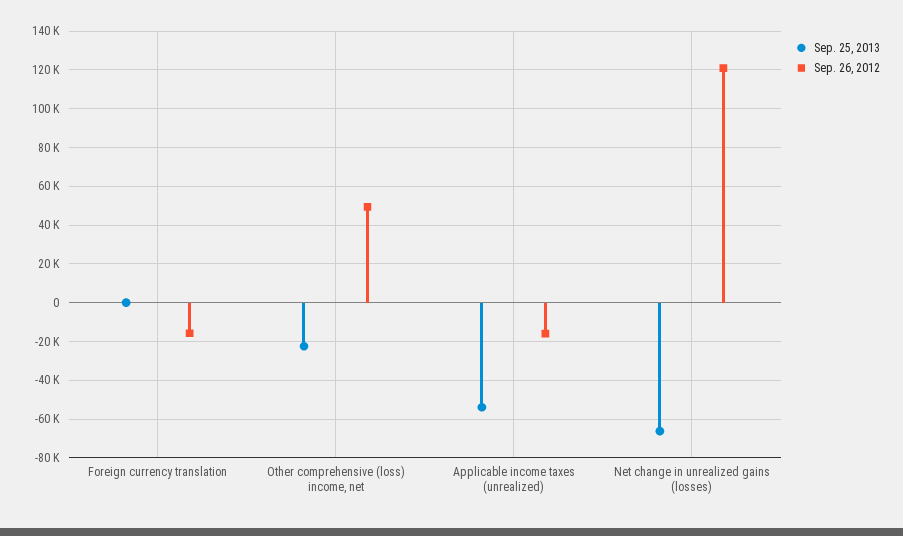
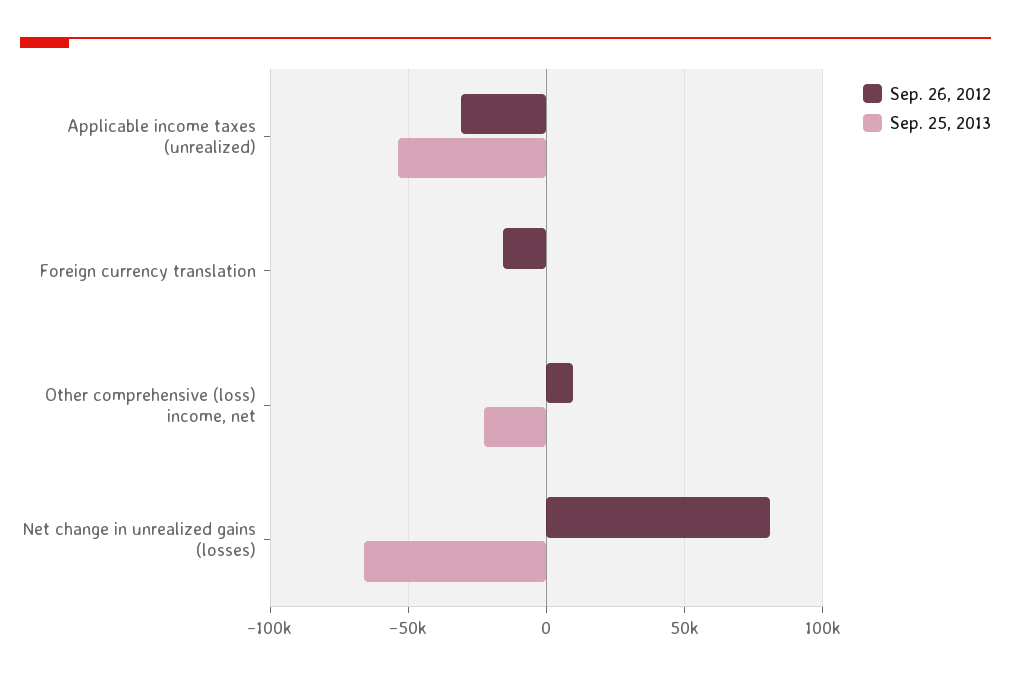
  {
    "Sep. 25, 2013": {
      "Foreign currency translation": 0,
      "Other comprehensive (loss) income, net": -20000,
      "Applicable income taxes (unrealized)": -55000,
      "Net change in unrealized gains (losses)": -65000
    },
    "Sep. 26, 2012": {
      "Foreign currency translation": -15000,
-     "Other comprehensive (loss) income, net": 50000,
+     "Other comprehensive (loss) income, net": 10000,
-     "Applicable income taxes (unrealized)": -15000,
+     "Applicable income taxes (unrealized)": -30000,
-     "Net change in unrealized gains (losses)": 120000
+     "Net change in unrealized gains (losses)": 80000
    }
  }

